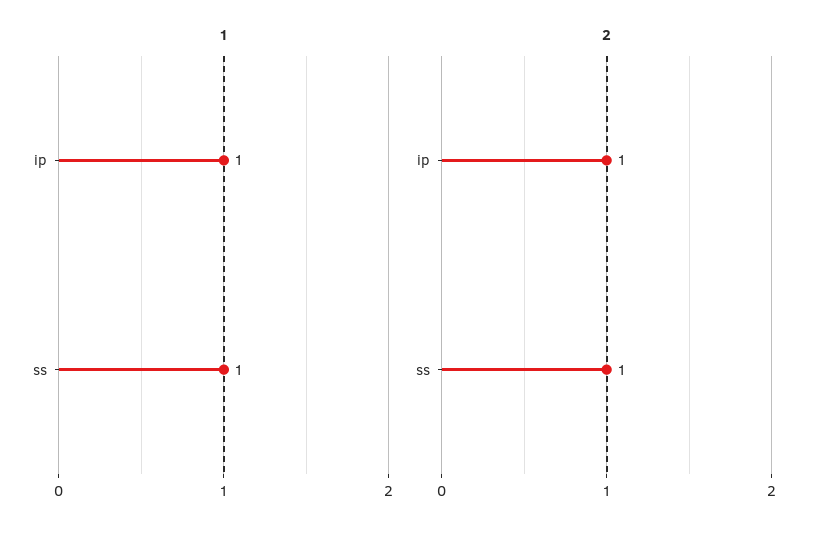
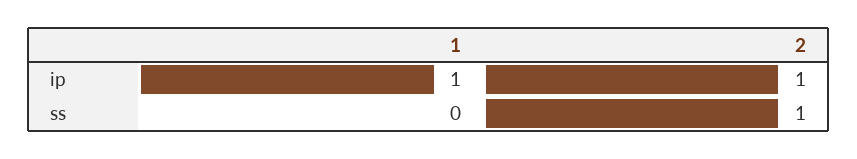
  {
    "1": {
      "ip": 1,
-     "ss": 1
+     "ss": 0
    },
    "2": {
      "ip": 1,
      "ss": 1
    }
  }

